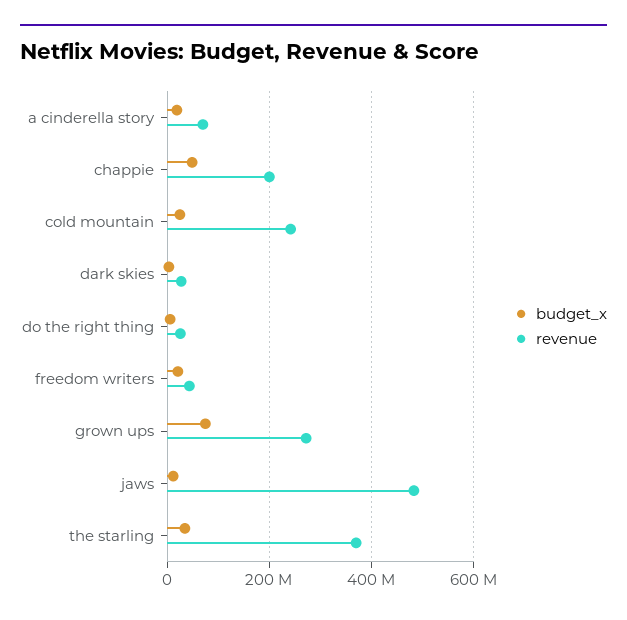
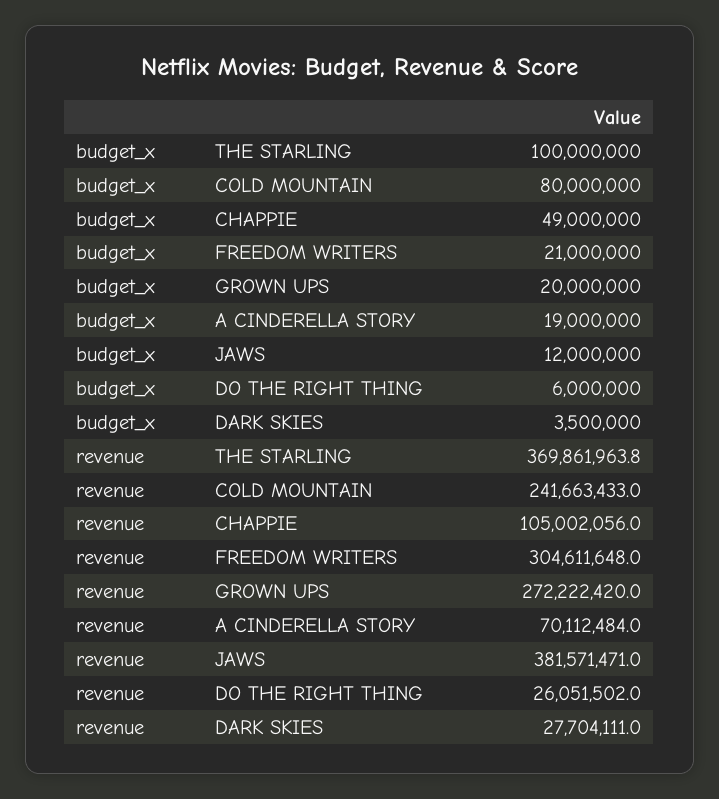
  {
    "budget_x": {
      "a cinderella story": 19000000,
      "chappie": 49000000,
-     "cold mountain": 20000000,
+     "cold mountain": 80000000,
      "dark skies": 3500000,
      "do the right thing": 6000000,
      "freedom writers": 21000000,
-     "grown ups": 80000000,
+     "grown ups": 20000000,
      "jaws": 12000000,
-     "the starling": 40000000
+     "the starling": 100000000
    },
    "revenue": {
      "a cinderella story": 70112484,
-     "chappie": 200000000,
+     "chappie": 105002056,
      "cold mountain": 241663433,
      "dark skies": 27704111,
      "do the right thing": 26051502,
-     "freedom writers": 40000000,
+     "freedom writers": 304611648,
      "grown ups": 272222420,
-     "jaws": 480000000,
+     "jaws": 381571471,
      "the starling": 369861963.8
    }
  }

